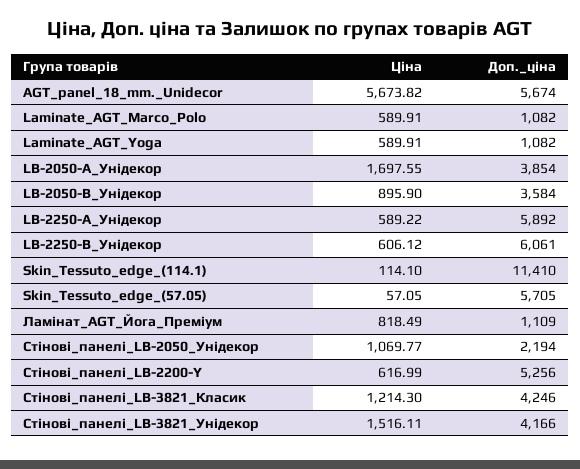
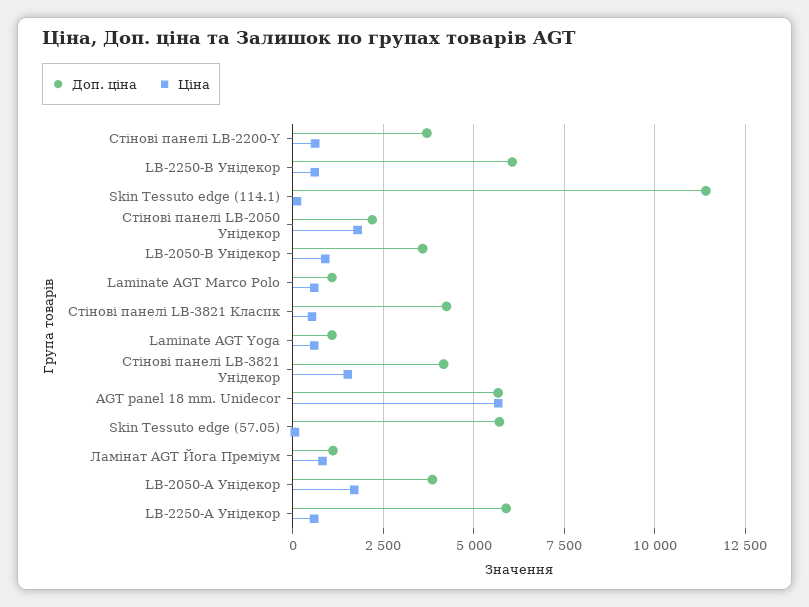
  {
    "Ціна": {
      "AGT_panel_18_mm._Unidecor": 5673.82,
      "Laminate_AGT_Marco_Polo": 589.91,
      "Laminate_AGT_Yoga": 589.91,
      "LB-2050-А_Унідекор": 1697.55,
      "LB-2050-В_Унідекор": 895.9,
      "LB-2250-А_Унідекор": 589.22,
      "LB-2250-В_Унідекор": 606.12,
      "Skin_Tessuto_edge_(114.1)": 114.1,
      "Skin_Tessuto_edge_(57.05)": 57.05,
      "Ламінат_AGT_Йога_Преміум": 818.49,
-     "Стінові_панелі_LB-2050_Унідекор": 1069.77,
+     "Стінові_панелі_LB-2050_Унідекор": 1750,
      "Стінові_панелі_LB-2200-Y": 616.99,
-     "Стінові_панелі_LB-3821_Класик": 1214.3,
+     "Стінові_панелі_LB-3821_Класик": 500,
      "Стінові_панелі_LB-3821_Унідекор": 1516.11
    },
    "Доп._ціна": {
      "AGT_panel_18_mm._Unidecor": 5674,
      "Laminate_AGT_Marco_Polo": 1082,
      "Laminate_AGT_Yoga": 1082,
      "LB-2050-А_Унідекор": 3854,
      "LB-2050-В_Унідекор": 3584,
      "LB-2250-А_Унідекор": 5892,
      "LB-2250-В_Унідекор": 6061,
      "Skin_Tessuto_edge_(114.1)": 11410,
      "Skin_Tessuto_edge_(57.05)": 5705,
      "Ламінат_AGT_Йога_Преміум": 1109,
      "Стінові_панелі_LB-2050_Унідекор": 2194,
-     "Стінові_панелі_LB-2200-Y": 5256,
+     "Стінові_панелі_LB-2200-Y": 3750,
      "Стінові_панелі_LB-3821_Класик": 4246,
      "Стінові_панелі_LB-3821_Унідекор": 4166
    }
  }

